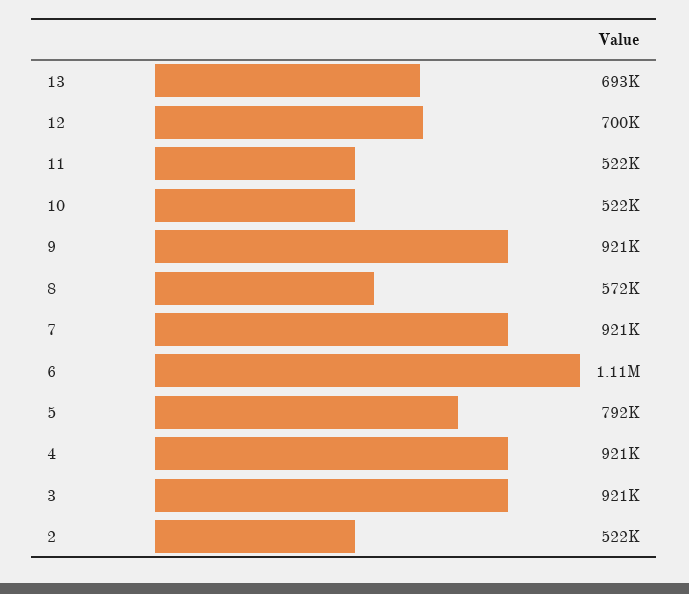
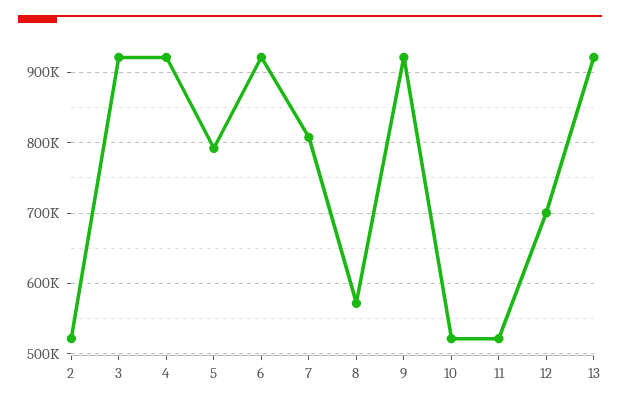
  {
-   "13": 693000,
+   "13": 920000,
    "12": 700000,
    "11": 522000,
    "10": 522000,
    "9": 921000,
    "8": 572000,
-   "7": 921000,
+   "7": 810000,
-   "6": 1110000,
+   "6": 920000,
    "5": 792000,
    "4": 921000,
    "3": 921000,
    "2": 522000
  }

